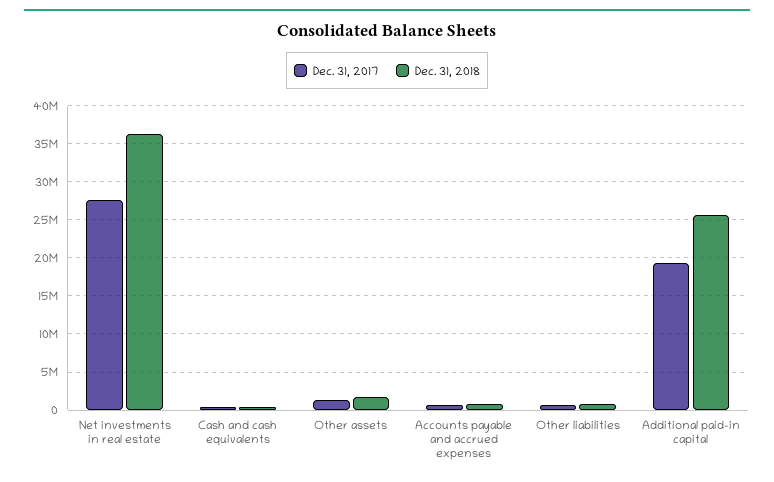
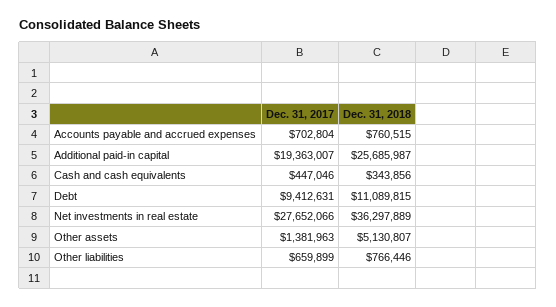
  {
    "Dec. 31, 2017": {
      "Net investments in real estate": 27652066,
      "Cash and cash equivalents": 447046,
      "Other assets": 1381963,
      "Accounts payable and accrued expenses": 702804,
      "Other liabilities": 659899,
-     "Additional paid-in capital": 19363007
+     "Additional paid-in capital": 19363007,
+     "Debt": 9412631
    },
    "Dec. 31, 2018": {
      "Net investments in real estate": 36297889,
      "Cash and cash equivalents": 343856,
-     "Other assets": 2000000,
+     "Other assets": 5130807,
      "Accounts payable and accrued expenses": 760515,
      "Other liabilities": 766446,
-     "Additional paid-in capital": 25685987
+     "Additional paid-in capital": 25685987,
+     "Debt": 11089815
    }
  }

